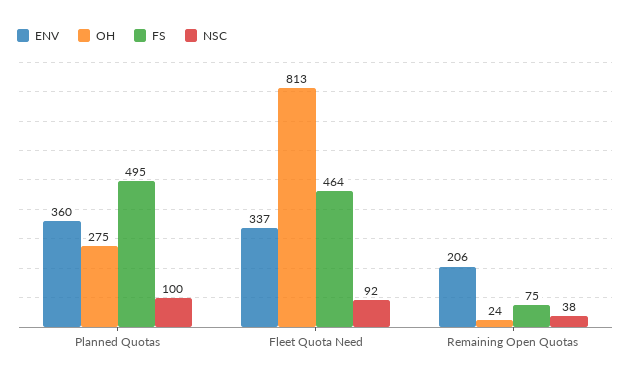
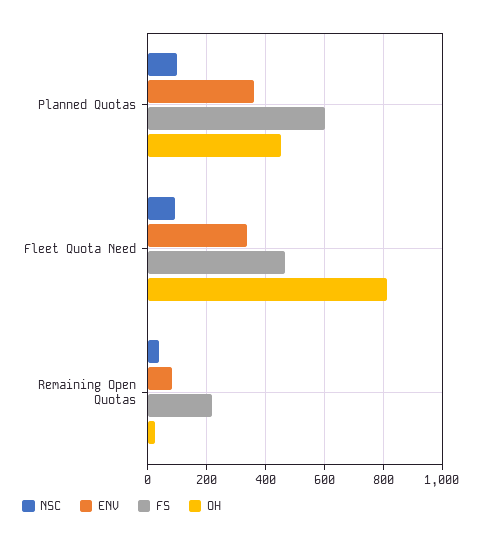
  {
    "ENV": {
      "Planned Quotas": 360,
      "Fleet Quota Need": 337,
-     "Remaining Open Quotas": 206
+     "Remaining Open Quotas": 75
    },
    "OH": {
-     "Planned Quotas": 275,
+     "Planned Quotas": 450,
      "Fleet Quota Need": 813,
      "Remaining Open Quotas": 24
    },
    "FS": {
-     "Planned Quotas": 495,
+     "Planned Quotas": 600,
      "Fleet Quota Need": 464,
-     "Remaining Open Quotas": 75
+     "Remaining Open Quotas": 225
    },
    "NSC": {
      "Planned Quotas": 100,
      "Fleet Quota Need": 92,
      "Remaining Open Quotas": 38
    }
  }

